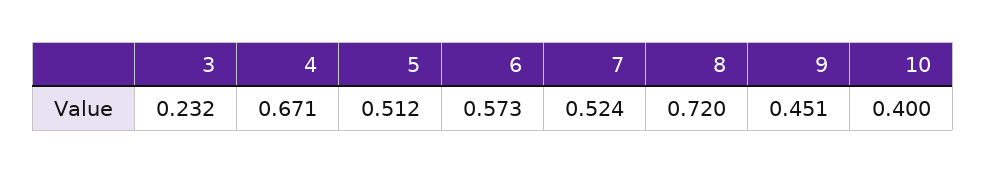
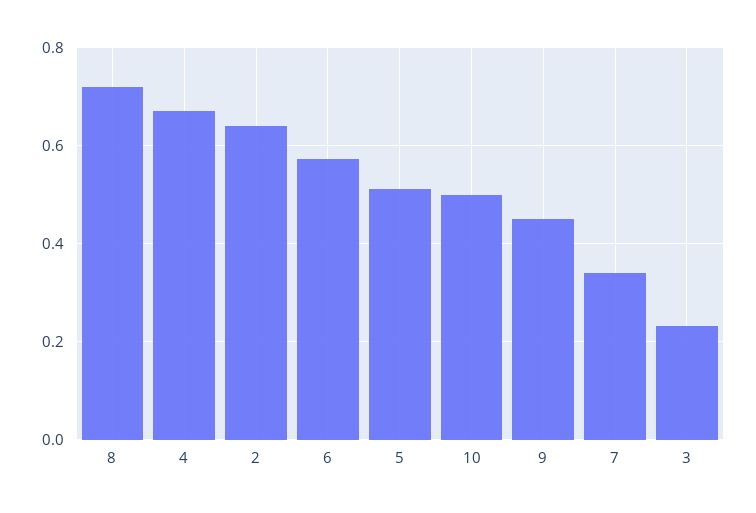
  {
    "3": 0.232,
    "4": 0.671,
    "5": 0.512,
    "6": 0.573,
-   "7": 0.524,
+   "7": 0.34,
    "8": 0.72,
    "9": 0.451,
-   "10": 0.4
+   "10": 0.5,
+   "2": 0.64
  }

